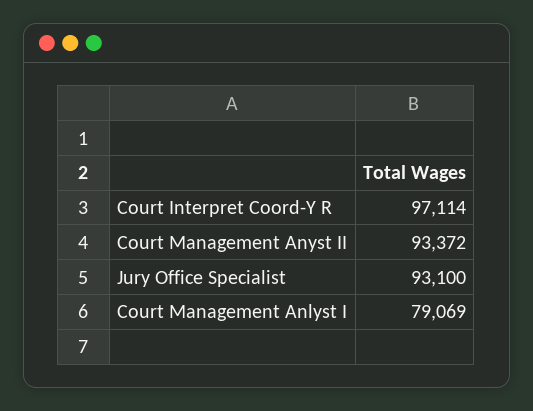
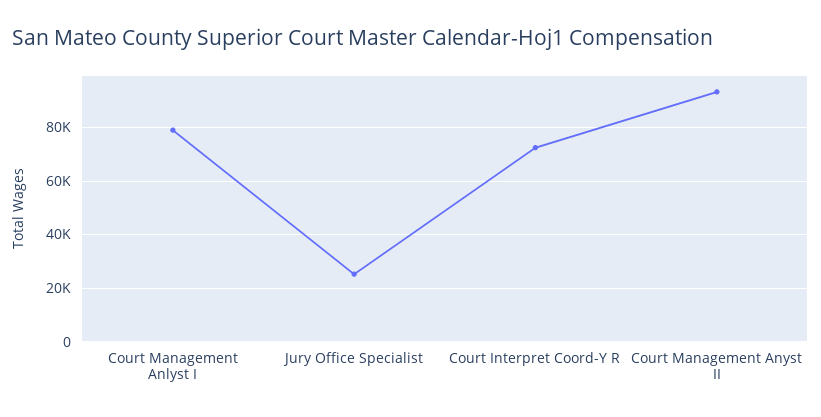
  {
-   "Court Interpret Coord-Y R": 97114,
+   "Court Interpret Coord-Y R": 72500,
    "Court Management Anyst II": 93372,
-   "Jury Office Specialist": 93100,
+   "Jury Office Specialist": 25000,
    "Court Management Anlyst I": 79069
  }

